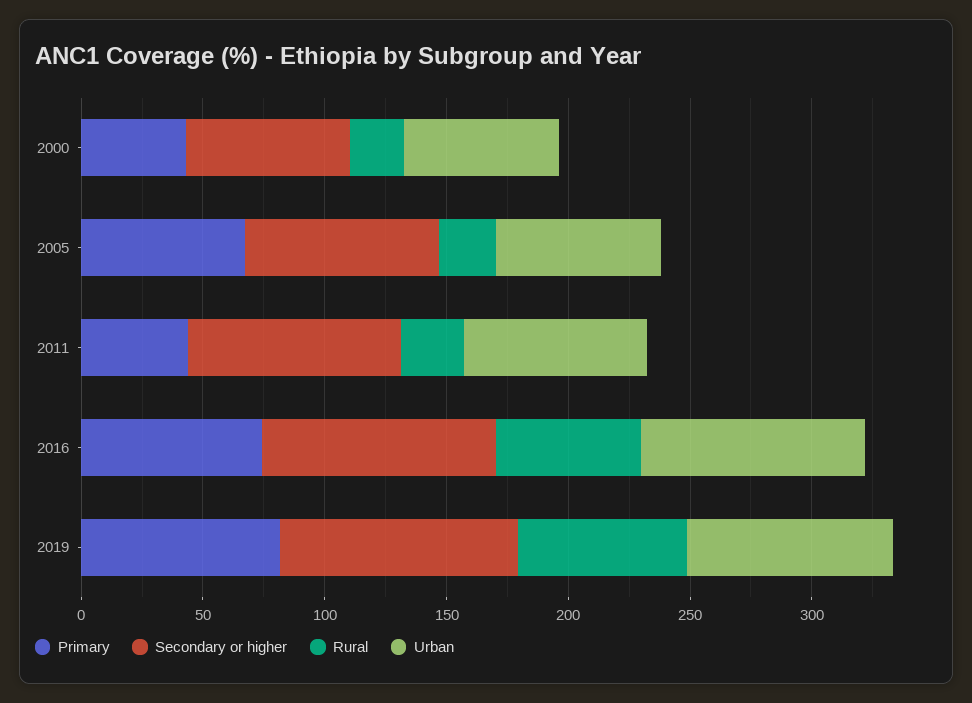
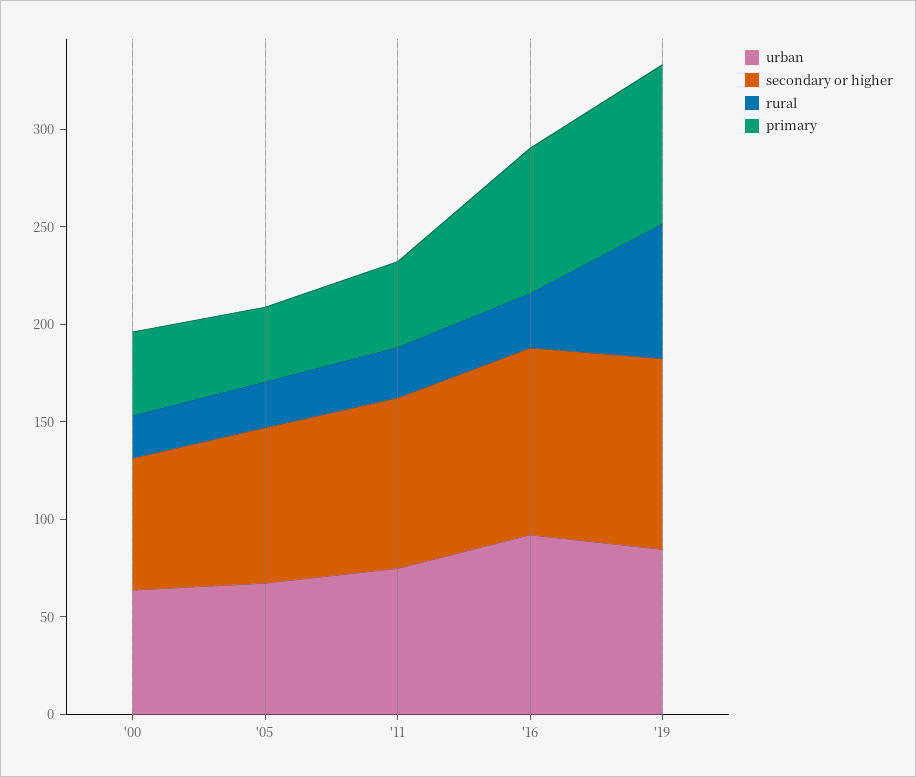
  {
    "Primary": {
      "2000": 40,
-     "2005": 70,
+     "2005": 40,
      "2011": 40,
      "2016": 70,
      "2019": 80
    },
    "Secondary or higher": {
      "2000": 70,
      "2005": 80,
      "2011": 90,
      "2016": 100,
      "2019": 100
    },
    "Rural": {
      "2000": 20,
      "2005": 20,
      "2011": 30,
-     "2016": 60,
+     "2016": 30,
      "2019": 70
    },
    "Urban": {
      "2000": 60,
      "2005": 70,
      "2011": 70,
      "2016": 90,
      "2019": 80
    }
  }

